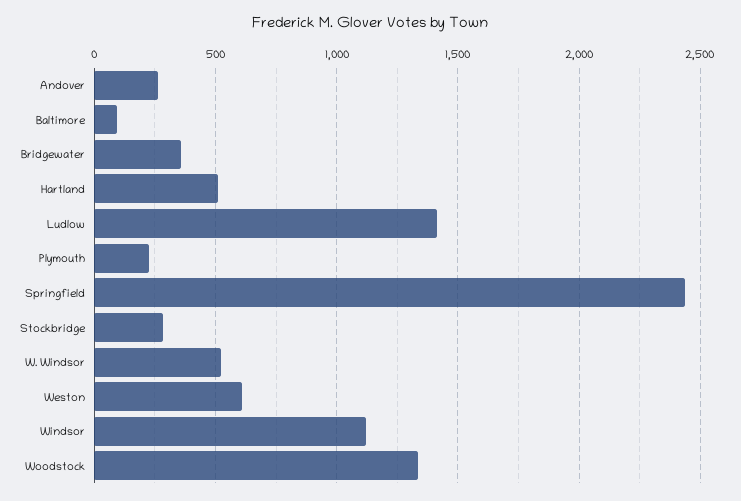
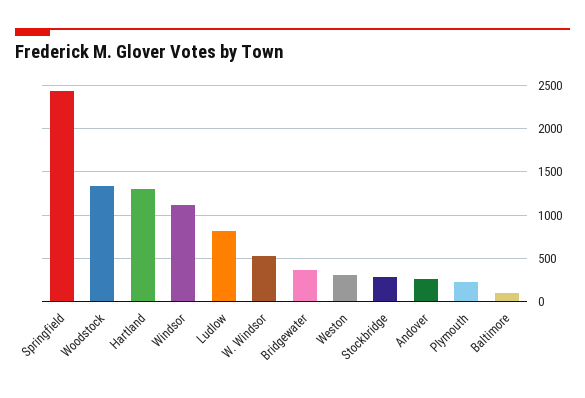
  {
    "Andover": 250,
    "Baltimore": 100,
    "Bridgewater": 350,
-   "Hartland": 500,
+   "Hartland": 1300,
-   "Ludlow": 1400,
+   "Ludlow": 800,
    "Plymouth": 250,
    "Springfield": 2450,
    "Stockbridge": 300,
    "W. Windsor": 500,
-   "Weston": 600,
+   "Weston": 300,
    "Windsor": 1100,
    "Woodstock": 1350
  }

